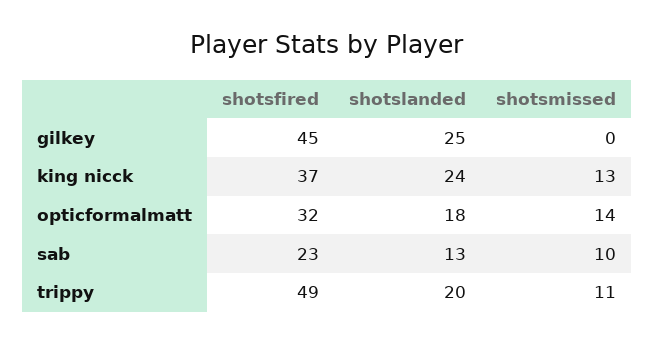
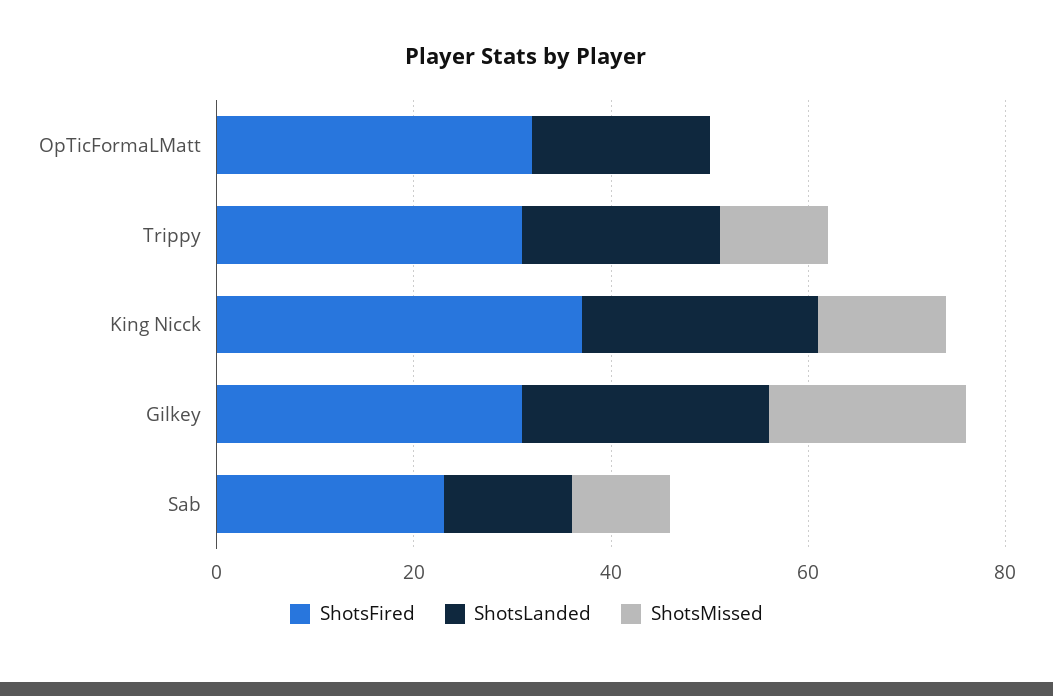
  {
    "shotsfired": {
-     "gilkey": 45,
+     "gilkey": 30,
      "king nicck": 37,
      "opticformalmatt": 32,
      "sab": 23,
-     "trippy": 49
+     "trippy": 30
    },
    "shotslanded": {
      "gilkey": 25,
      "king nicck": 24,
      "opticformalmatt": 18,
      "sab": 13,
      "trippy": 20
    },
    "shotsmissed": {
-     "gilkey": 0,
+     "gilkey": 20,
      "king nicck": 13,
-     "opticformalmatt": 14,
+     "opticformalmatt": 0,
      "sab": 10,
      "trippy": 11
    }
  }

